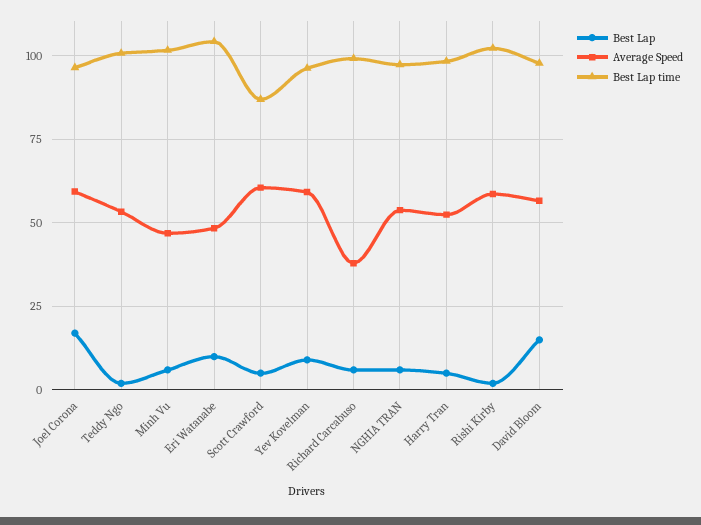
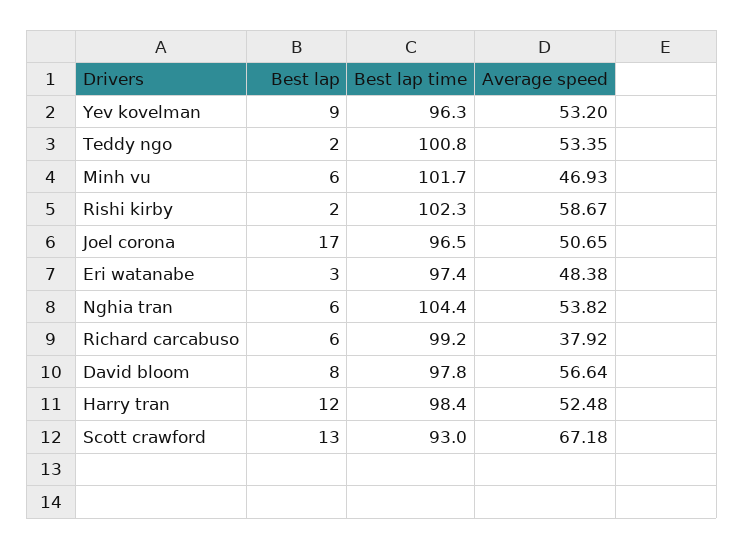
  {
    "Best Lap": {
      "Joel Corona": 17,
      "Teddy Ngo": 2,
      "Minh Vu": 6,
-     "Eri Watanabe": 10,
+     "Eri Watanabe": 3,
-     "Scott Crawford": 5,
+     "Scott Crawford": 13,
      "Yev Kovelman": 9,
      "Richard Carcabuso": 6,
      "NGHIA TRAN": 6,
-     "Harry Tran": 5,
+     "Harry Tran": 12,
      "Rishi Kirby": 2,
-     "David Bloom": 15
+     "David Bloom": 8
    },
    "Average Speed": {
-     "Joel Corona": 60,
+     "Joel Corona": 50.65,
      "Teddy Ngo": 53.35,
      "Minh Vu": 46.93,
      "Eri Watanabe": 48.38,
-     "Scott Crawford": 60,
+     "Scott Crawford": 67.18,
-     "Yev Kovelman": 60,
+     "Yev Kovelman": 53.2,
      "Richard Carcabuso": 37.92,
      "NGHIA TRAN": 53.82,
      "Harry Tran": 52.48,
      "Rishi Kirby": 58.67,
      "David Bloom": 56.64
    },
    "Best Lap time": {
      "Joel Corona": 96.5,
      "Teddy Ngo": 100.8,
      "Minh Vu": 101.7,
-     "Eri Watanabe": 105,
+     "Eri Watanabe": 97.4,
-     "Scott Crawford": 87.5,
+     "Scott Crawford": 93,
      "Yev Kovelman": 96.3,
      "Richard Carcabuso": 99.2,
-     "NGHIA TRAN": 97.5,
+     "NGHIA TRAN": 104.4,
      "Harry Tran": 98.4,
      "Rishi Kirby": 102.3,
      "David Bloom": 97.8
    }
  }

